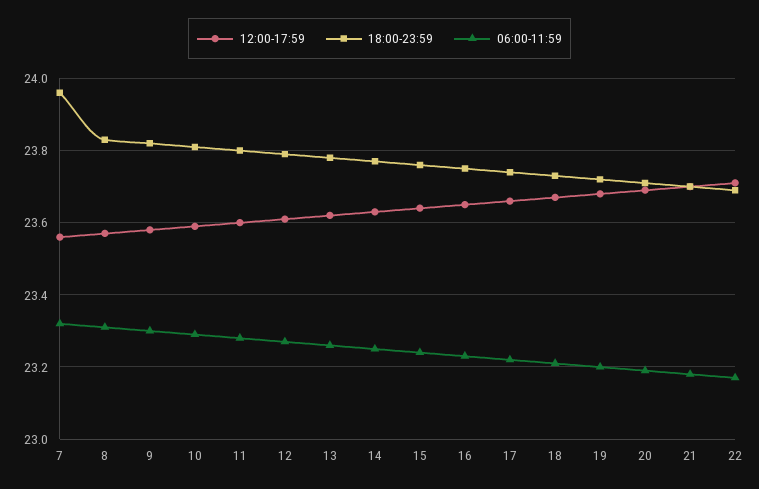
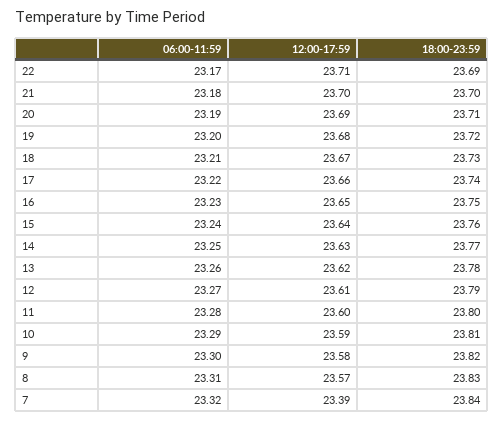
  {
    "12:00-17:59": {
-     "7": 23.55,
+     "7": 23.39,
      "8": 23.57,
      "9": 23.58,
      "10": 23.59,
      "11": 23.6,
      "12": 23.61,
      "13": 23.62,
      "14": 23.63,
      "15": 23.64,
      "16": 23.65,
      "17": 23.66,
      "18": 23.67,
      "19": 23.68,
      "20": 23.69,
      "21": 23.7,
      "22": 23.71
    },
    "18:00-23:59": {
-     "7": 23.95,
+     "7": 23.84,
      "8": 23.83,
      "9": 23.82,
      "10": 23.81,
      "11": 23.8,
      "12": 23.79,
      "13": 23.78,
      "14": 23.77,
      "15": 23.76,
      "16": 23.75,
      "17": 23.74,
      "18": 23.73,
      "19": 23.72,
      "20": 23.71,
      "21": 23.7,
      "22": 23.69
    },
    "06:00-11:59": {
      "7": 23.32,
      "8": 23.31,
      "9": 23.3,
      "10": 23.29,
      "11": 23.28,
      "12": 23.27,
      "13": 23.26,
      "14": 23.25,
      "15": 23.24,
      "16": 23.23,
      "17": 23.22,
      "18": 23.21,
      "19": 23.2,
      "20": 23.19,
      "21": 23.18,
      "22": 23.17
    }
  }

